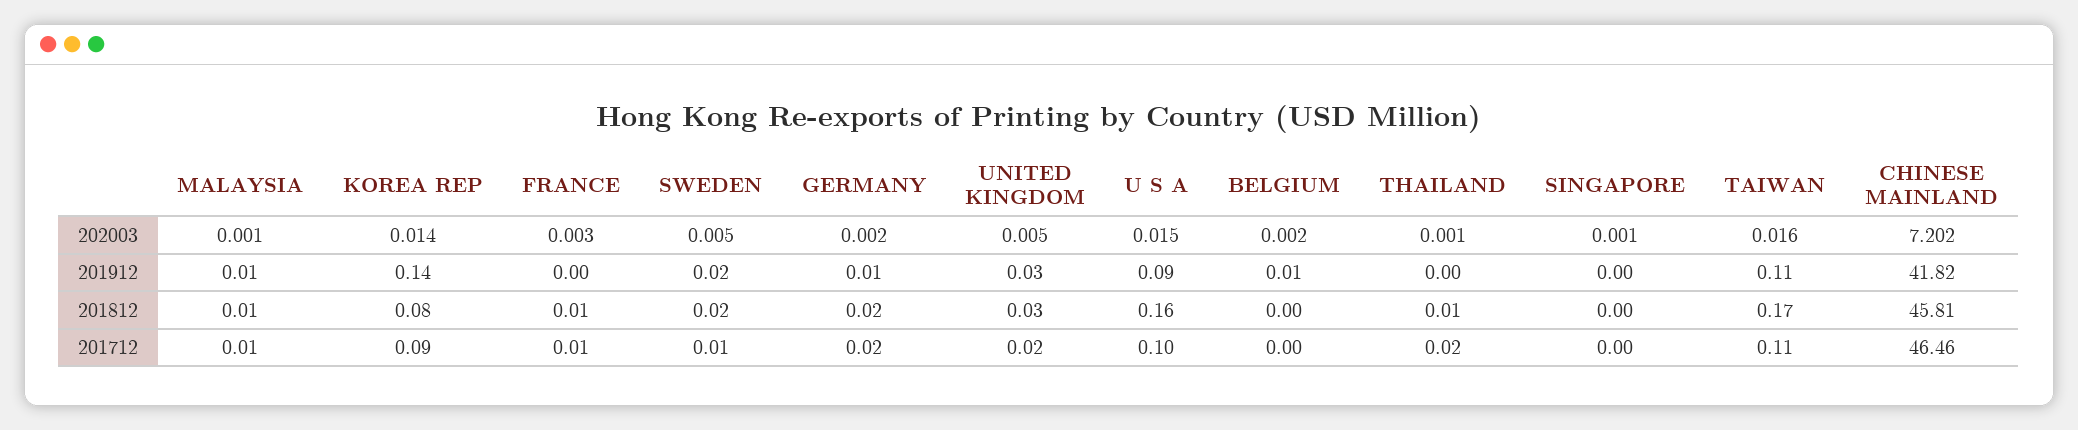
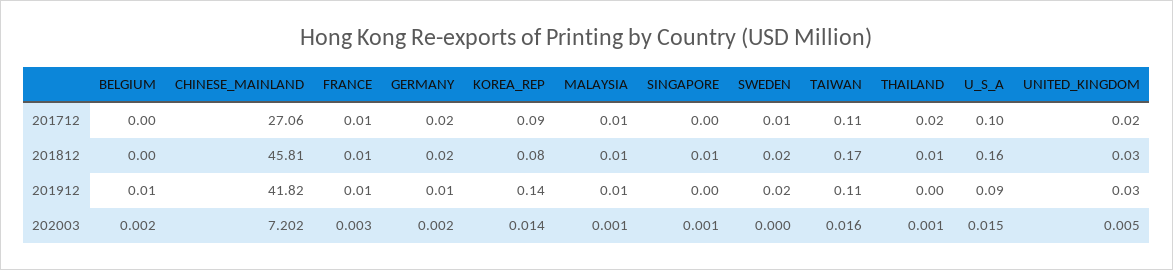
  {
    "MALAYSIA": {
      "202003": 0.001,
      "201912": 0.01,
      "201812": 0.01,
      "201712": 0.01
    },
    "KOREA REP": {
      "202003": 0.014,
      "201912": 0.14,
      "201812": 0.08,
      "201712": 0.09
    },
    "FRANCE": {
      "202003": 0.003,
-     "201912": 0,
+     "201912": 0.01,
      "201812": 0.01,
      "201712": 0.01
    },
    "SWEDEN": {
-     "202003": 0.005,
+     "202003": 0,
      "201912": 0.02,
      "201812": 0.02,
      "201712": 0.01
    },
    "GERMANY": {
      "202003": 0.002,
      "201912": 0.01,
      "201812": 0.02,
      "201712": 0.02
    },
    "UNITED KINGDOM": {
      "202003": 0.005,
      "201912": 0.03,
      "201812": 0.03,
      "201712": 0.02
    },
    "U S A": {
      "202003": 0.015,
      "201912": 0.09,
      "201812": 0.16,
      "201712": 0.1
    },
    "BELGIUM": {
      "202003": 0.002,
      "201912": 0.01,
      "201812": 0,
      "201712": 0
    },
    "THAILAND": {
      "202003": 0.001,
      "201912": 0,
      "201812": 0.01,
      "201712": 0.02
    },
    "SINGAPORE": {
      "202003": 0.001,
      "201912": 0,
-     "201812": 0,
+     "201812": 0.01,
      "201712": 0
    },
    "TAIWAN": {
      "202003": 0.016,
      "201912": 0.11,
      "201812": 0.17,
      "201712": 0.11
    },
    "CHINESE MAINLAND": {
      "202003": 7.202,
      "201912": 41.82,
      "201812": 45.81,
-     "201712": 46.46
+     "201712": 27.06
    }
  }

